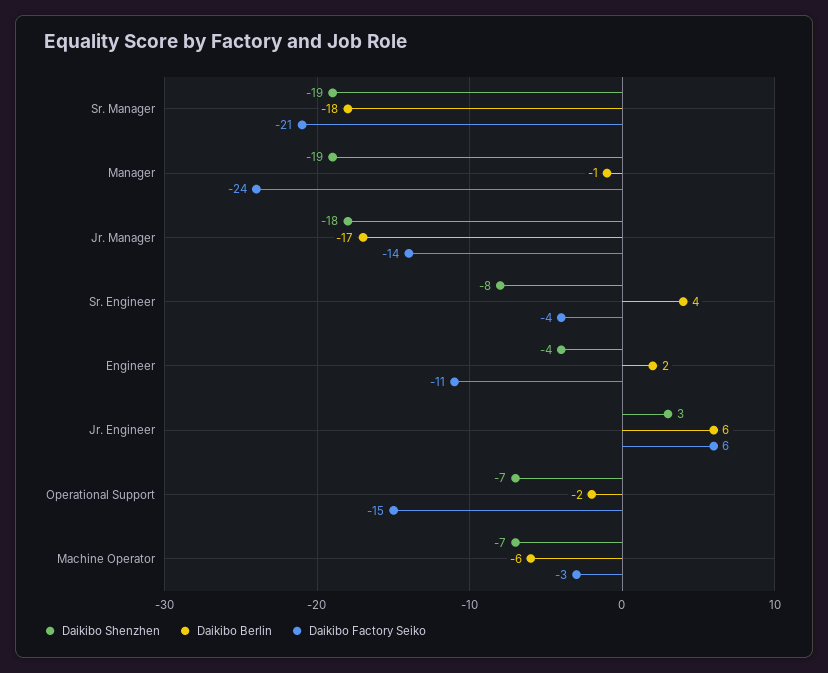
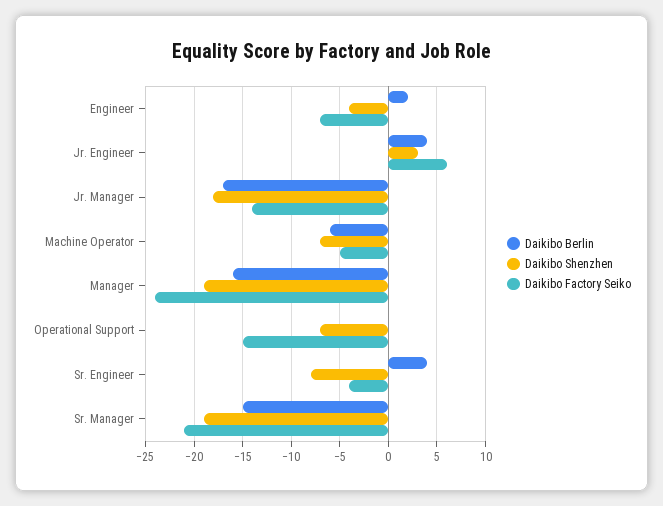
  {
    "Daikibo Shenzhen": {
      "Sr. Manager": -19,
      "Manager": -19,
      "Jr. Manager": -18,
      "Sr. Engineer": -8,
      "Engineer": -4,
      "Jr. Engineer": 3,
      "Operational Support": -7,
      "Machine Operator": -7
    },
    "Daikibo Berlin": {
-     "Sr. Manager": -18,
+     "Sr. Manager": -15,
-     "Manager": -1,
+     "Manager": -16,
      "Jr. Manager": -17,
      "Sr. Engineer": 4,
      "Engineer": 2,
-     "Jr. Engineer": 6,
+     "Jr. Engineer": 4,
-     "Operational Support": -2,
+     "Operational Support": 0,
      "Machine Operator": -6
    },
    "Daikibo Factory Seiko": {
      "Sr. Manager": -21,
      "Manager": -24,
      "Jr. Manager": -14,
      "Sr. Engineer": -4,
-     "Engineer": -11,
+     "Engineer": -7,
      "Jr. Engineer": 6,
      "Operational Support": -15,
-     "Machine Operator": -3
+     "Machine Operator": -5
    }
  }

